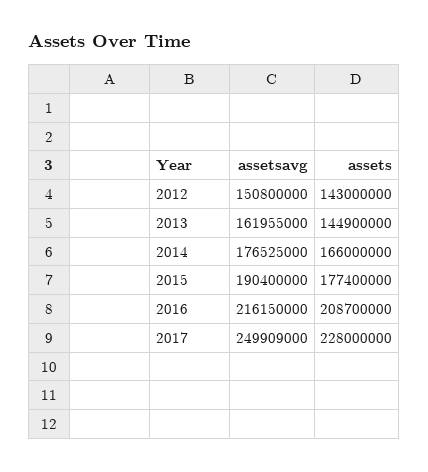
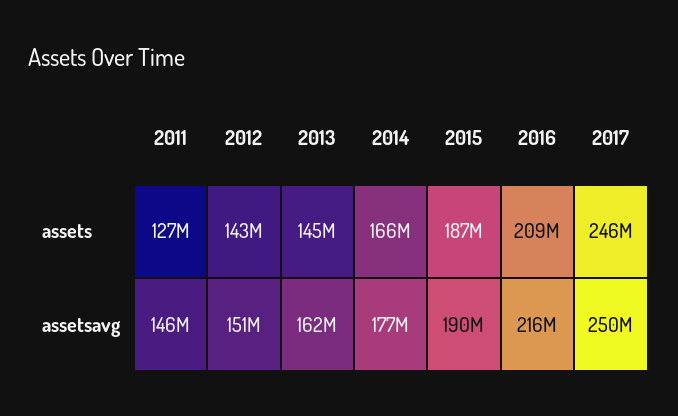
  {
    "assetsavg": {
      "2012": 150800000,
      "2013": 161955000,
      "2014": 176525000,
      "2015": 190400000,
      "2016": 216150000,
-     "2017": 249909000
+     "2017": 249909000,
+     "2011": 146000000
    },
    "assets": {
      "2012": 143000000,
      "2013": 144900000,
      "2014": 166000000,
-     "2015": 177400000,
+     "2015": 187000000,
      "2016": 208700000,
-     "2017": 228000000
+     "2017": 246000000,
+     "2011": 127000000
    }
  }

